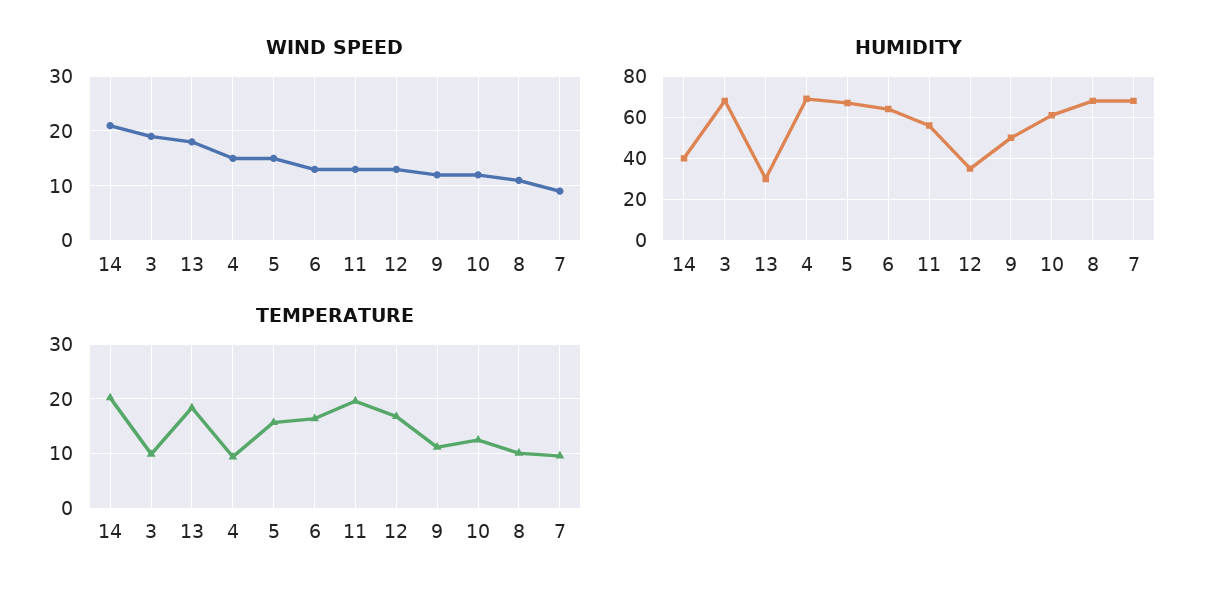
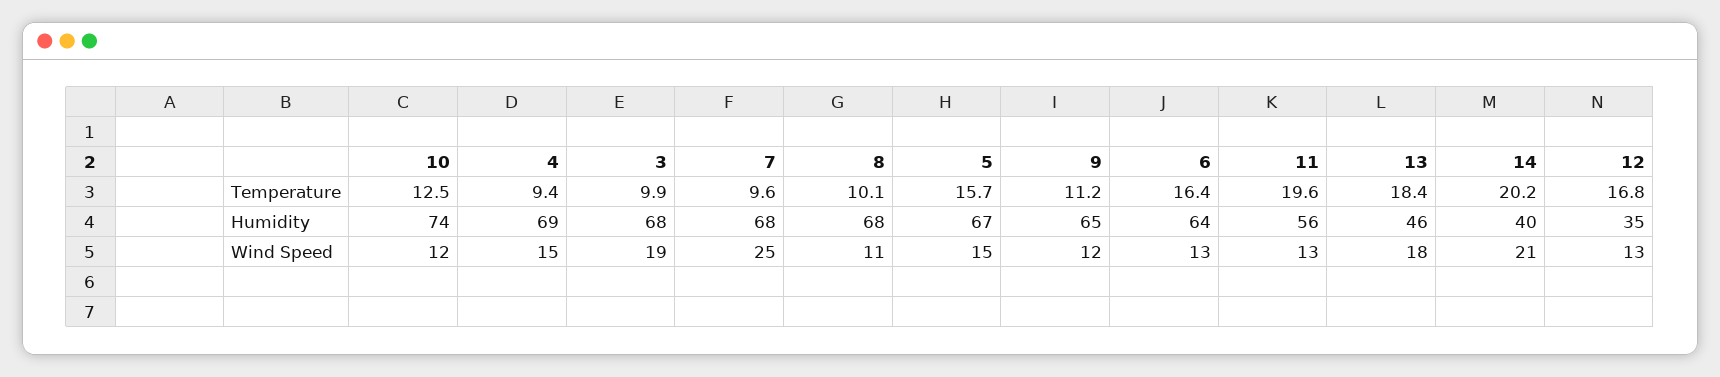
  {
    "WIND SPEED": {
      "14": 21,
      "3": 19,
      "13": 18,
      "4": 15,
      "5": 15,
      "6": 13,
      "11": 13,
      "12": 13,
      "9": 12,
      "10": 12,
      "8": 11,
-     "7": 10
+     "7": 25
    },
    "HUMIDITY": {
      "14": 40,
      "3": 68,
-     "13": 30,
+     "13": 46,
      "4": 69,
      "5": 67,
      "6": 64,
      "11": 56,
      "12": 35,
-     "9": 50,
+     "9": 65,
-     "10": 60,
+     "10": 74,
      "8": 68,
      "7": 68
    },
    "TEMPERATURE": {
      "14": 20.2,
      "3": 9.9,
      "13": 18.4,
      "4": 9.4,
      "5": 15.7,
      "6": 16.4,
      "11": 19.6,
      "12": 16.8,
      "9": 11.2,
      "10": 12.5,
      "8": 10.1,
      "7": 9.6
    }
  }

